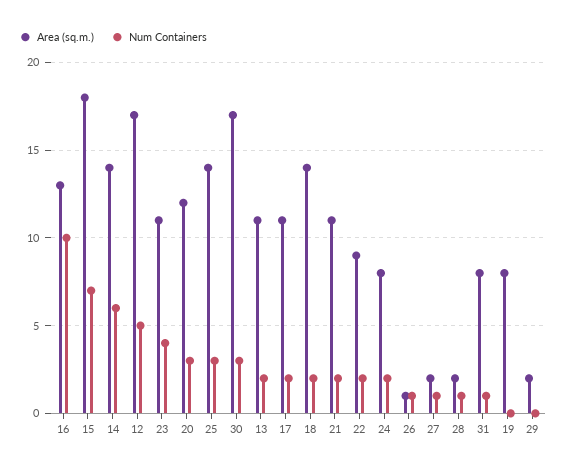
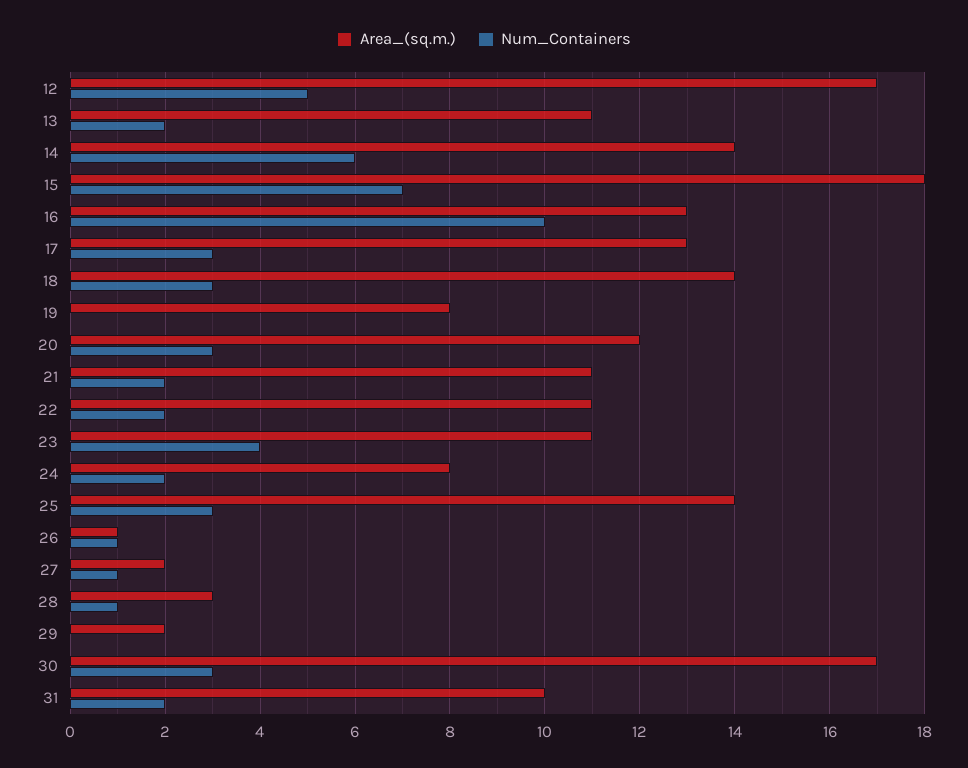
  {
    "Area (sq.m.)": {
      "16": 13,
      "15": 18,
      "14": 14,
      "12": 17,
      "23": 11,
      "20": 12,
      "25": 14,
      "30": 17,
      "13": 11,
-     "17": 11,
+     "17": 13,
      "18": 14,
      "21": 11,
-     "22": 9,
+     "22": 11,
      "24": 8,
      "26": 1,
      "27": 2,
-     "28": 2,
+     "28": 3,
-     "31": 8,
+     "31": 10,
      "19": 8,
      "29": 2
    },
    "Num Containers": {
      "16": 10,
      "15": 7,
      "14": 6,
      "12": 5,
      "23": 4,
      "20": 3,
      "25": 3,
      "30": 3,
      "13": 2,
-     "17": 2,
+     "17": 3,
-     "18": 2,
+     "18": 3,
      "21": 2,
      "22": 2,
      "24": 2,
      "26": 1,
      "27": 1,
      "28": 1,
-     "31": 1,
+     "31": 2,
      "19": 0,
      "29": 0
    }
  }

